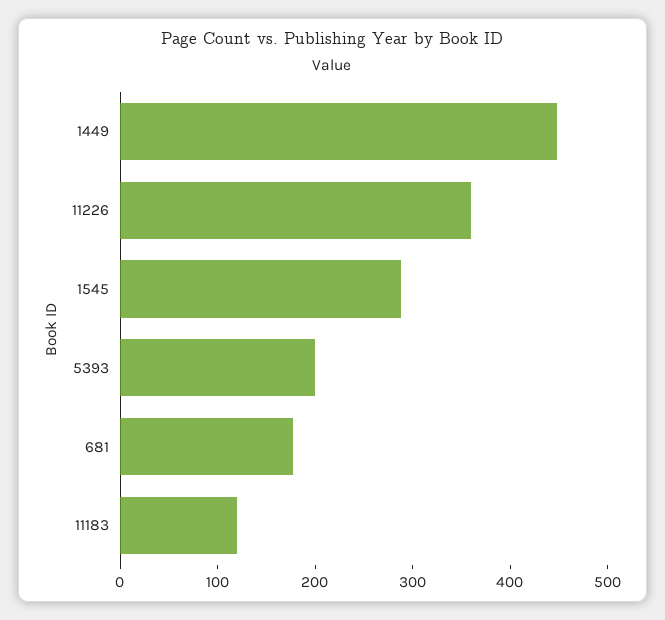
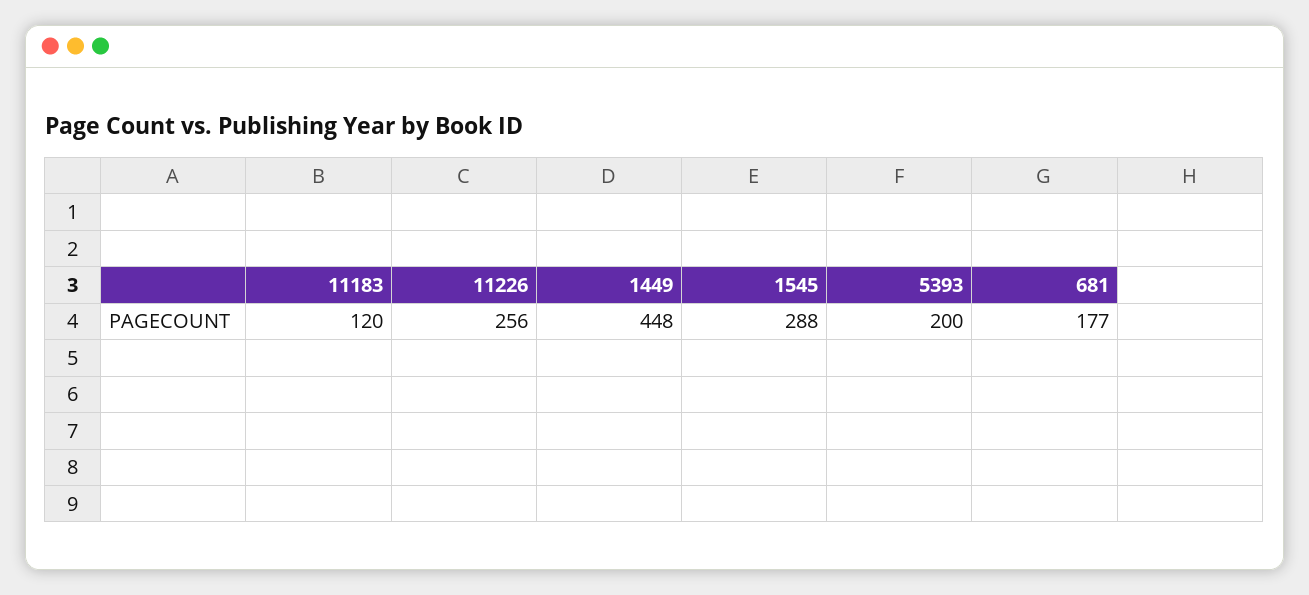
  {
    "1449": 448,
-   "11226": 360,
+   "11226": 256,
    "1545": 288,
    "5393": 200,
    "681": 177,
    "11183": 120
  }

